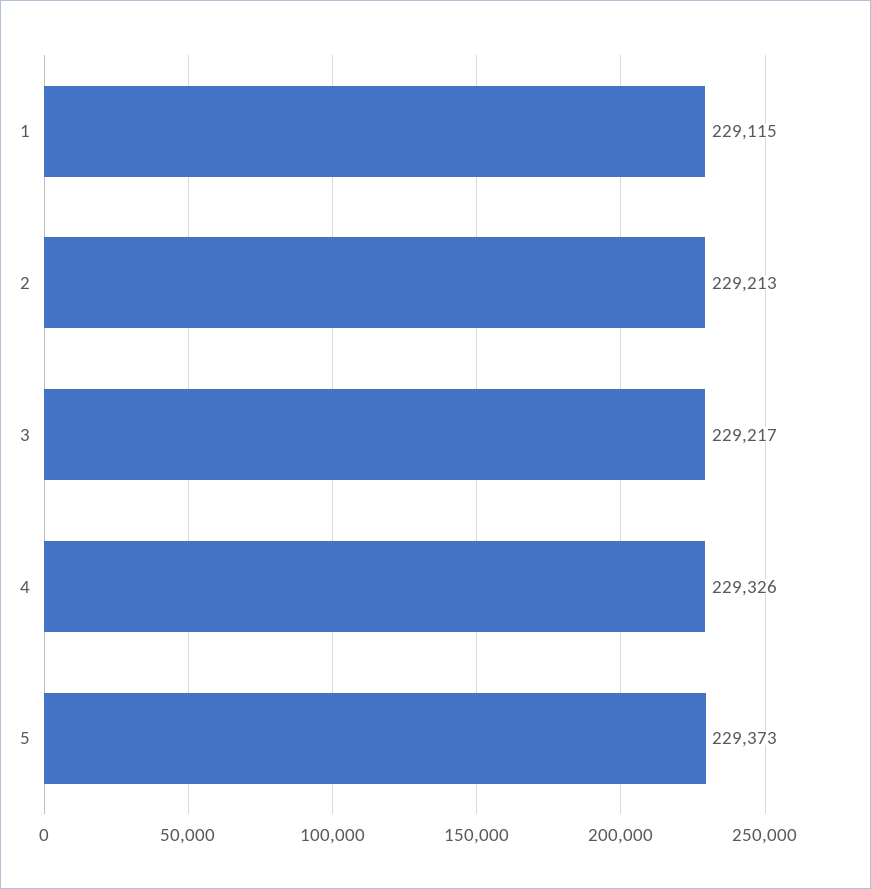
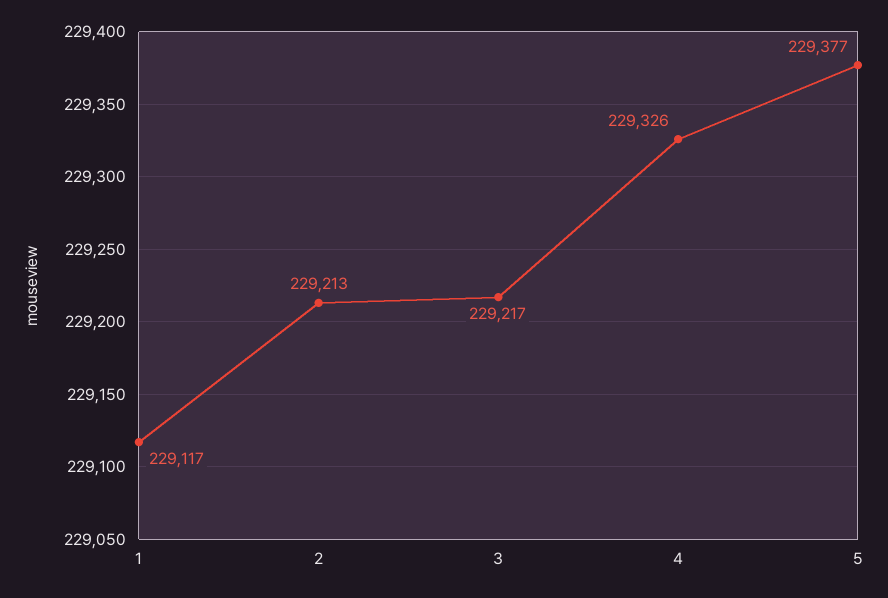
  {
-   "1": 229115,
+   "1": 229117,
    "2": 229213,
    "3": 229217,
    "4": 229326,
-   "5": 229373
+   "5": 229377
  }

